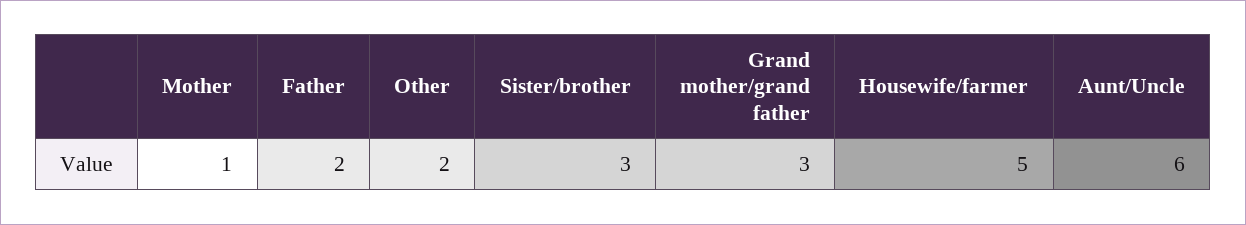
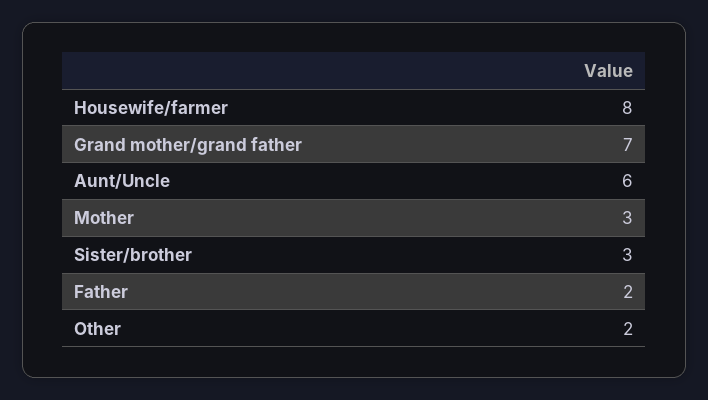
  {
-   "Mother": 1,
+   "Mother": 3,
    "Father": 2,
    "Other": 2,
    "Sister/brother": 3,
-   "Grand mother/grand father": 3,
+   "Grand mother/grand father": 7,
-   "Housewife/farmer": 5,
+   "Housewife/farmer": 8,
    "Aunt/Uncle": 6
  }

